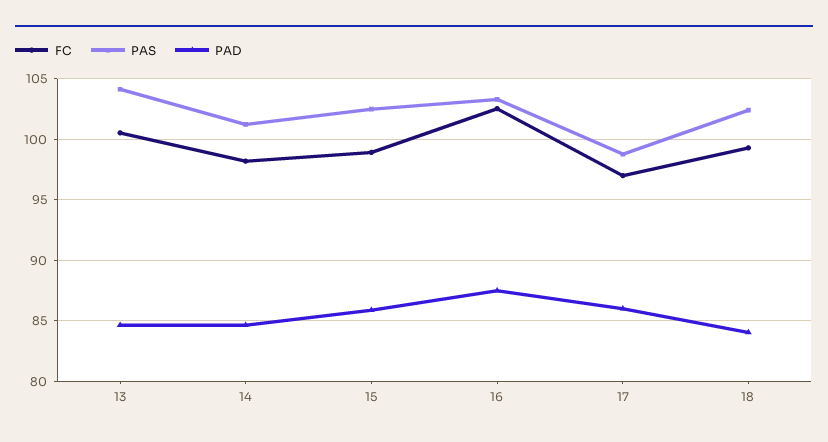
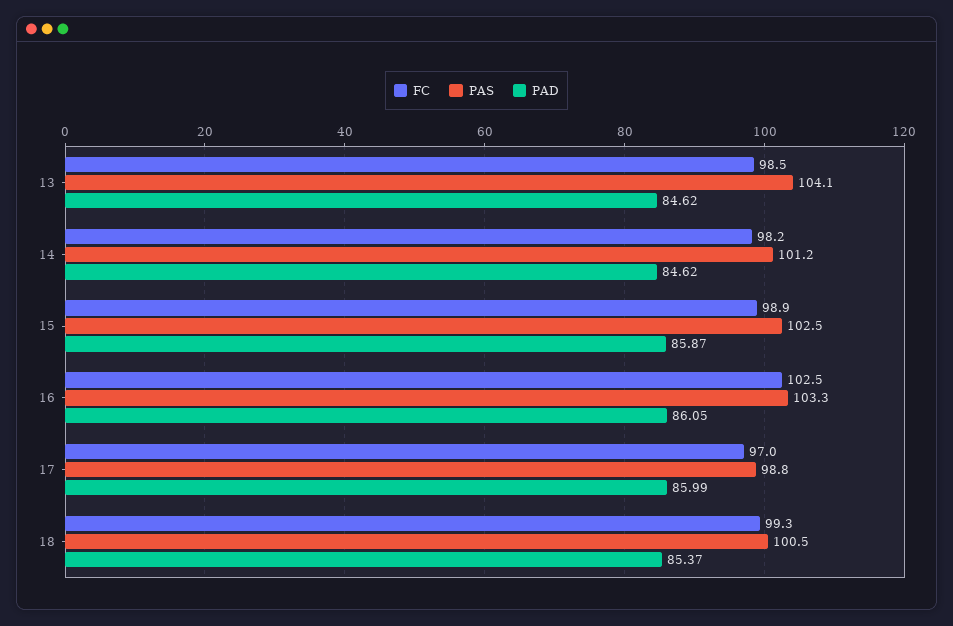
  {
    "FC": {
-     "13": 100.5,
+     "13": 98.5,
      "14": 98.2,
      "15": 98.9,
      "16": 102.5,
      "17": 97,
      "18": 99.3
    },
    "PAS": {
      "13": 104.1,
      "14": 101.2,
      "15": 102.5,
      "16": 103.3,
      "17": 98.8,
-     "18": 102.5
+     "18": 100.5
    },
    "PAD": {
      "13": 84.62,
      "14": 84.62,
      "15": 85.87,
-     "16": 87.5,
+     "16": 86.05,
      "17": 85.99,
-     "18": 84
+     "18": 85.37
    }
  }

